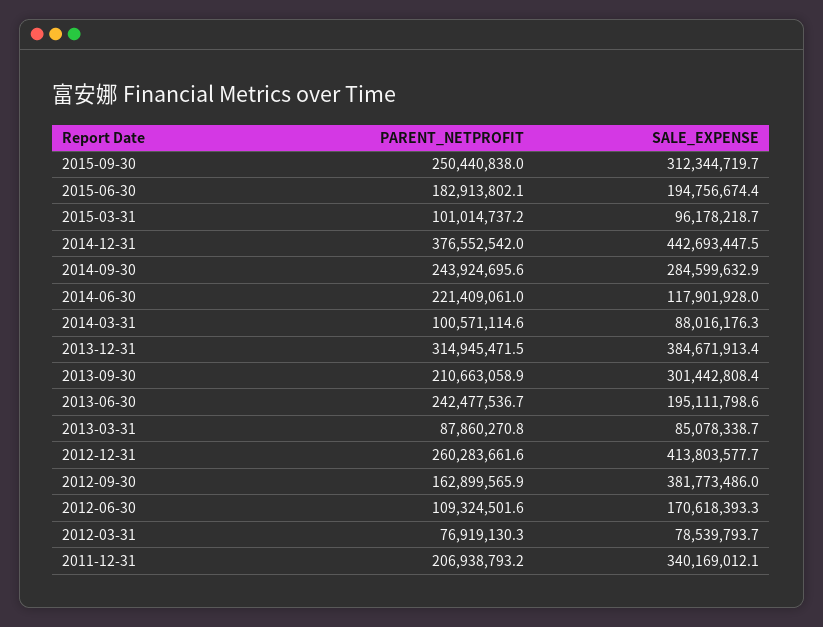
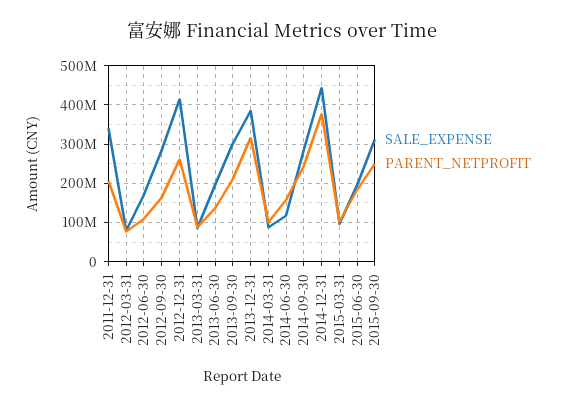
  {
    "PARENT_NETPROFIT": {
      "2015-09-30": 250440838,
      "2015-06-30": 182913802.1,
      "2015-03-31": 101014737.2,
      "2014-12-31": 376552542,
      "2014-09-30": 243924695.6,
-     "2014-06-30": 221409061,
+     "2014-06-30": 160000000,
      "2014-03-31": 100571114.6,
      "2013-12-31": 314945471.5,
      "2013-09-30": 210663058.9,
-     "2013-06-30": 242477536.7,
+     "2013-06-30": 140000000,
      "2013-03-31": 87860270.8,
      "2012-12-31": 260283661.6,
      "2012-09-30": 162899565.9,
      "2012-06-30": 109324501.6,
      "2012-03-31": 76919130.3,
      "2011-12-31": 206938793.2
    },
    "SALE_EXPENSE": {
      "2015-09-30": 312344719.7,
      "2015-06-30": 194756674.4,
      "2015-03-31": 96178218.7,
      "2014-12-31": 442693447.5,
      "2014-09-30": 284599632.9,
      "2014-06-30": 117901928,
      "2014-03-31": 88016176.3,
      "2013-12-31": 384671913.4,
      "2013-09-30": 301442808.4,
      "2013-06-30": 195111798.6,
      "2013-03-31": 85078338.7,
      "2012-12-31": 413803577.7,
-     "2012-09-30": 381773486,
+     "2012-09-30": 280000000,
      "2012-06-30": 170618393.3,
      "2012-03-31": 78539793.7,
      "2011-12-31": 340169012.1
    }
  }

